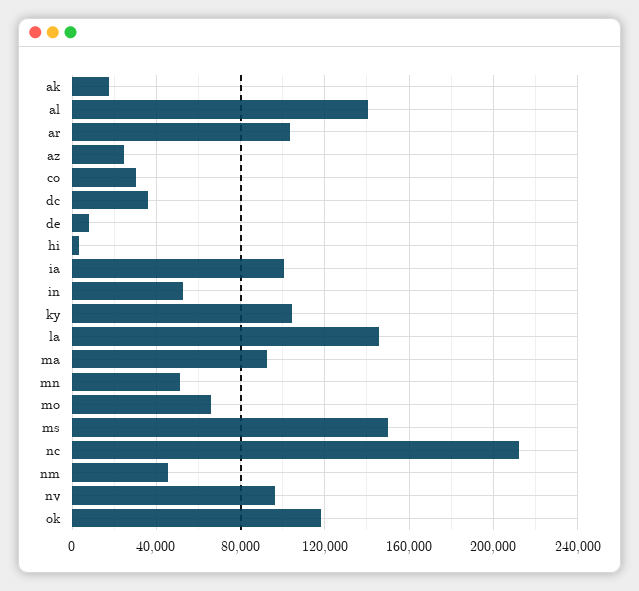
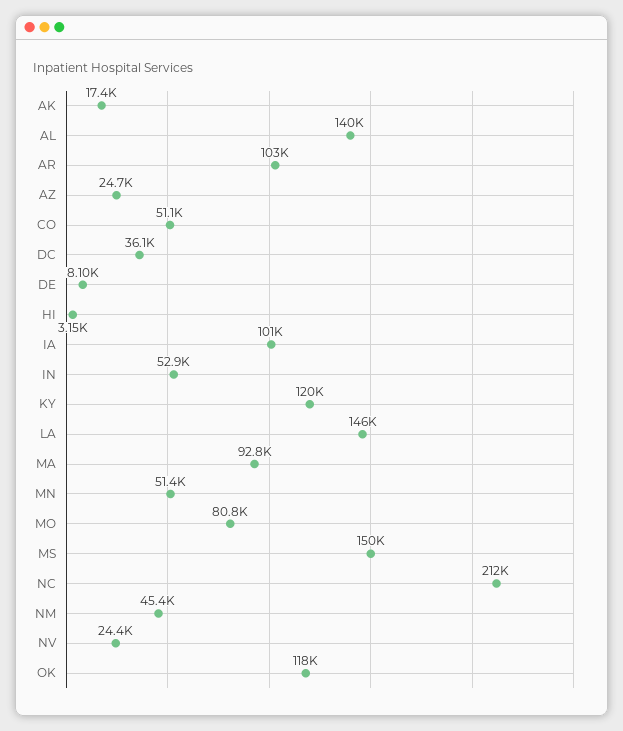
  {
    "ak": 17400,
    "al": 140000,
    "ar": 103000,
    "az": 24700,
-   "co": 30000,
+   "co": 51100,
    "dc": 36100,
    "de": 8100,
    "hi": 3150,
    "ia": 101000,
    "in": 52900,
-   "ky": 105000,
+   "ky": 120000,
    "la": 146000,
    "ma": 92800,
    "mn": 51400,
-   "mo": 65000,
+   "mo": 80800,
    "ms": 150000,
    "nc": 212000,
    "nm": 45400,
-   "nv": 95000,
+   "nv": 24400,
    "ok": 118000
  }

